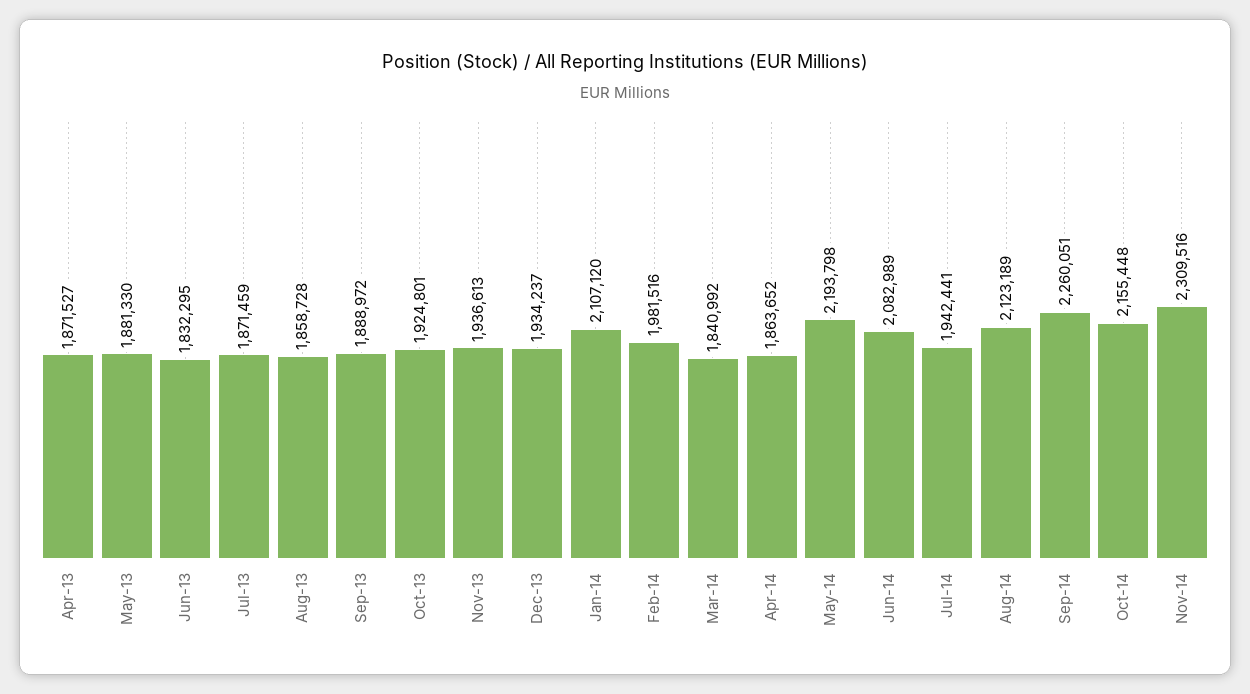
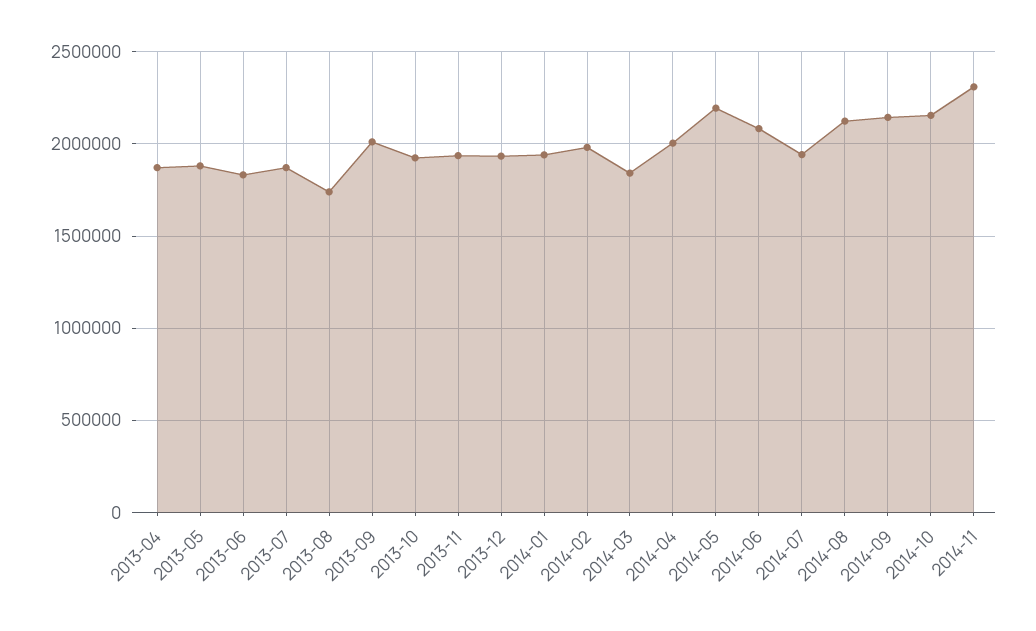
  {
    "Apr-13": 1871527,
    "May-13": 1881330,
    "Jun-13": 1832295,
    "Jul-13": 1871459,
-   "Aug-13": 1858728,
+   "Aug-13": 1750000,
-   "Sep-13": 1888972,
+   "Sep-13": 2000000,
    "Oct-13": 1924801,
    "Nov-13": 1936613,
    "Dec-13": 1934237,
-   "Jan-14": 2107120,
+   "Jan-14": 1950000,
    "Feb-14": 1981516,
    "Mar-14": 1840992,
-   "Apr-14": 1863652,
+   "Apr-14": 2000000,
    "May-14": 2193798,
    "Jun-14": 2082989,
    "Jul-14": 1942441,
    "Aug-14": 2123189,
-   "Sep-14": 2260051,
+   "Sep-14": 2150000,
    "Oct-14": 2155448,
    "Nov-14": 2309516
  }

